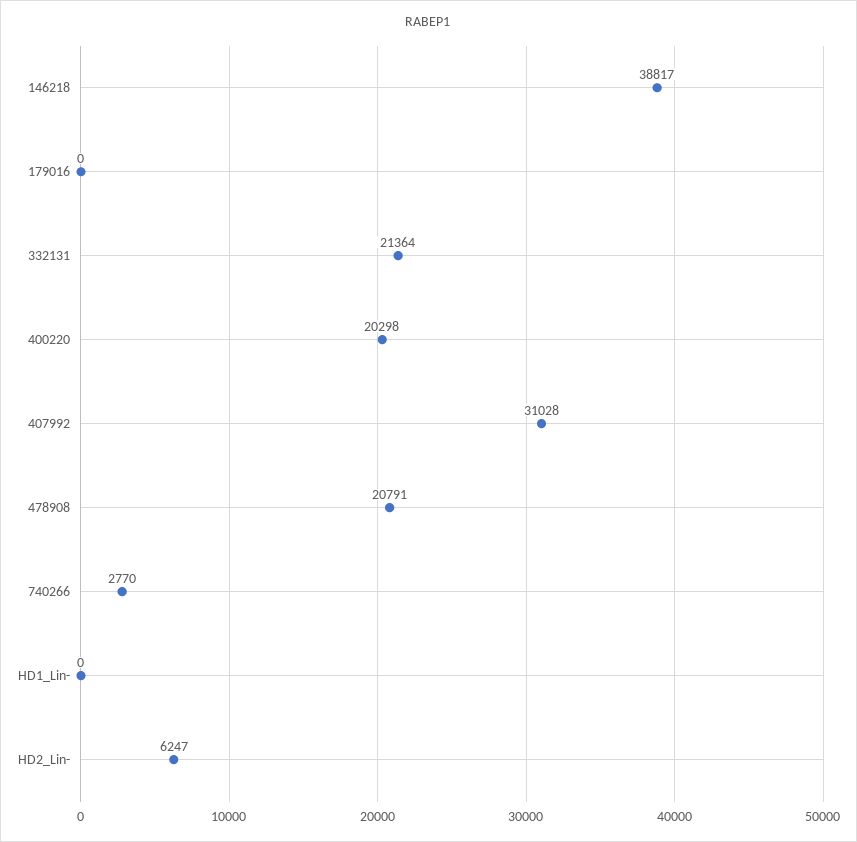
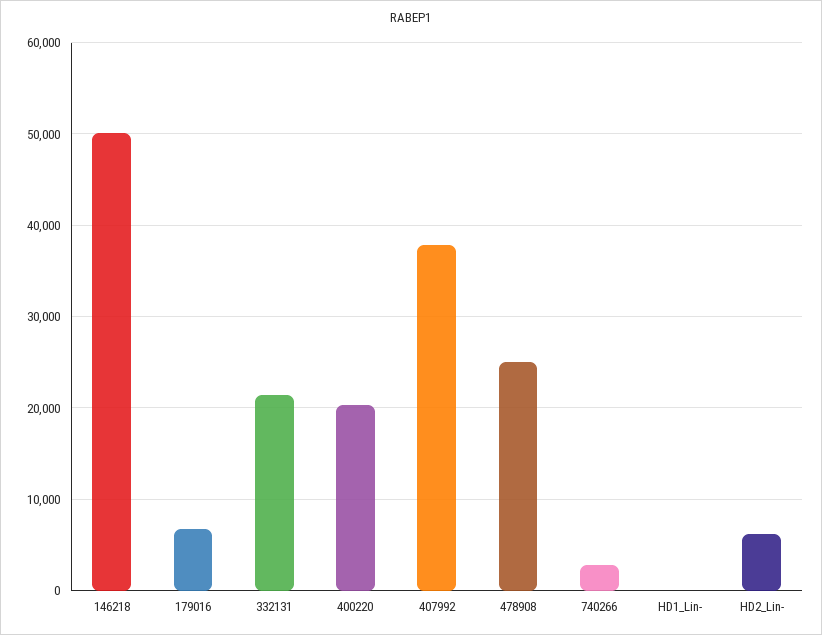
  {
-   "146218": 38817,
+   "146218": 50000,
-   "179016": 0,
+   "179016": 7000,
    "332131": 21364,
    "400220": 20298,
-   "407992": 31028,
+   "407992": 38000,
-   "478908": 20791,
+   "478908": 25000,
    "740266": 2770,
    "HD1_Lin-": 0,
    "HD2_Lin-": 6247
  }

